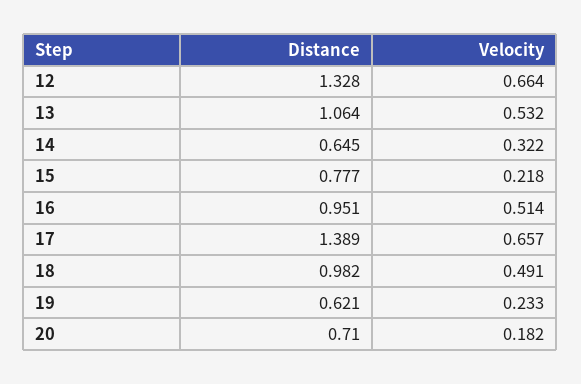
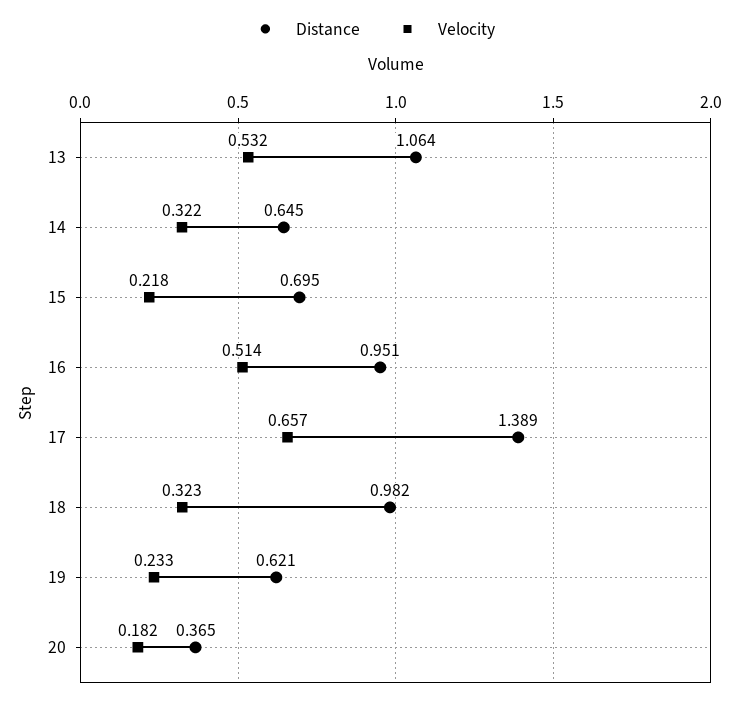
  {
    "Distance": {
-     "12": 1.328,
      "13": 1.064,
      "14": 0.645,
-     "15": 0.777,
+     "15": 0.695,
      "16": 0.951,
      "17": 1.389,
      "18": 0.982,
      "19": 0.621,
-     "20": 0.71
+     "20": 0.365
    },
    "Velocity": {
-     "12": 0.664,
      "13": 0.532,
      "14": 0.322,
      "15": 0.218,
      "16": 0.514,
      "17": 0.657,
-     "18": 0.491,
+     "18": 0.323,
      "19": 0.233,
      "20": 0.182
    }
  }

